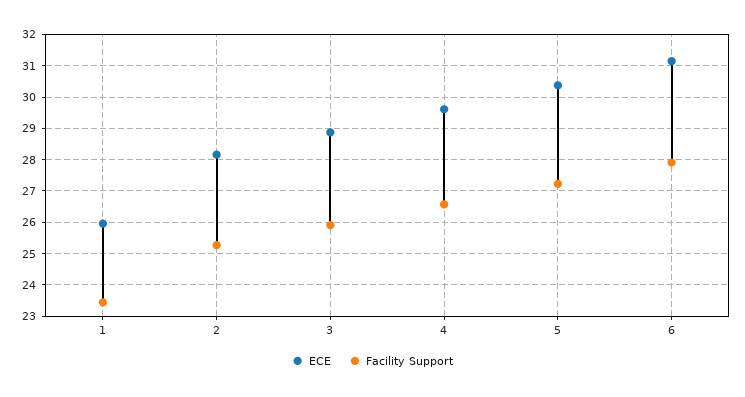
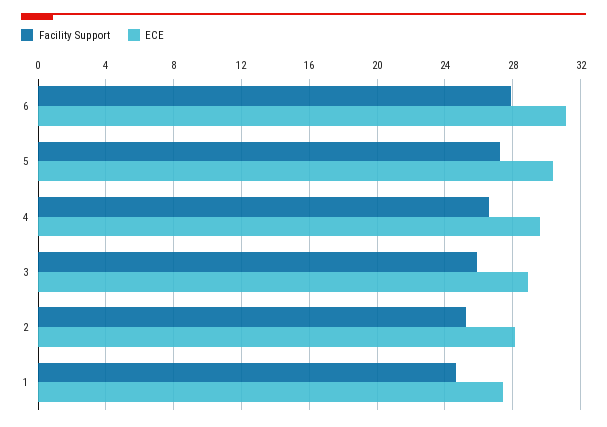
  {
    "ECE": {
-     "1": 26,
+     "1": 27.5,
      "2": 28.2,
      "3": 28.8,
      "4": 29.6,
      "5": 30.4,
      "6": 31.2
    },
    "Facility Support": {
-     "1": 23.4,
+     "1": 24.5,
      "2": 25.2,
      "3": 26,
      "4": 26.6,
      "5": 27.2,
      "6": 28
    }
  }

